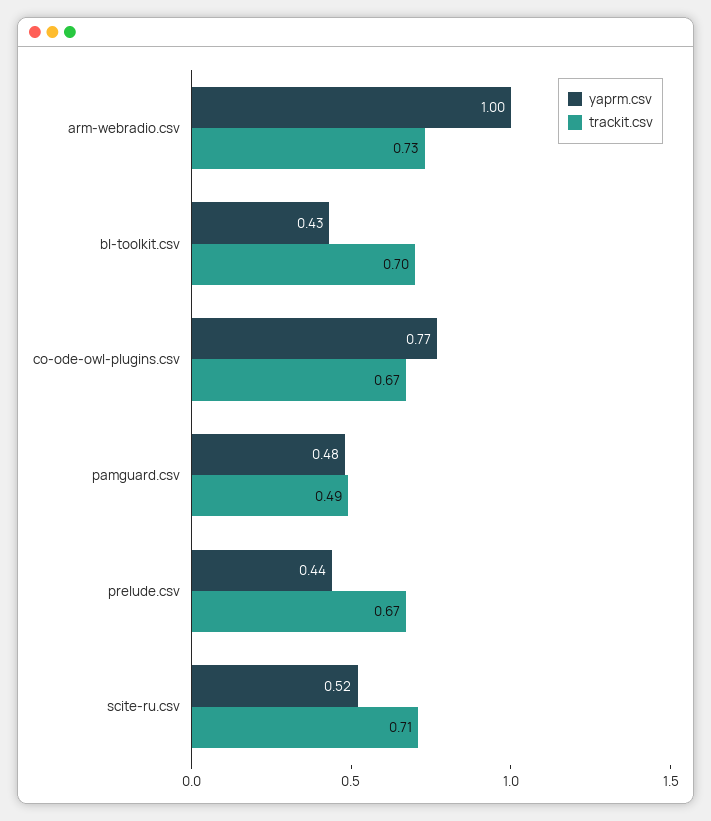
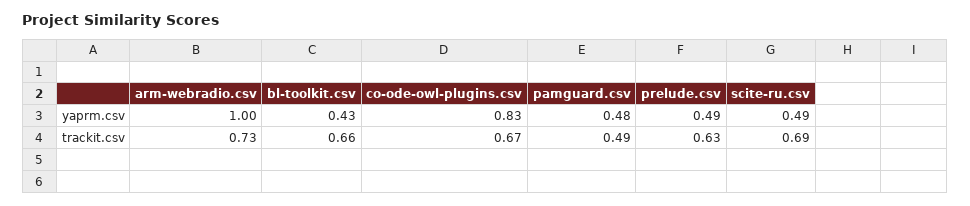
  {
    "yaprm.csv": {
      "arm-webradio.csv": 1,
      "bl-toolkit.csv": 0.43,
-     "co-ode-owl-plugins.csv": 0.77,
+     "co-ode-owl-plugins.csv": 0.83,
      "pamguard.csv": 0.48,
-     "prelude.csv": 0.44,
+     "prelude.csv": 0.49,
-     "scite-ru.csv": 0.52
+     "scite-ru.csv": 0.49
    },
    "trackit.csv": {
      "arm-webradio.csv": 0.73,
-     "bl-toolkit.csv": 0.7,
+     "bl-toolkit.csv": 0.66,
      "co-ode-owl-plugins.csv": 0.67,
      "pamguard.csv": 0.49,
-     "prelude.csv": 0.67,
+     "prelude.csv": 0.63,
-     "scite-ru.csv": 0.71
+     "scite-ru.csv": 0.69
    }
  }

